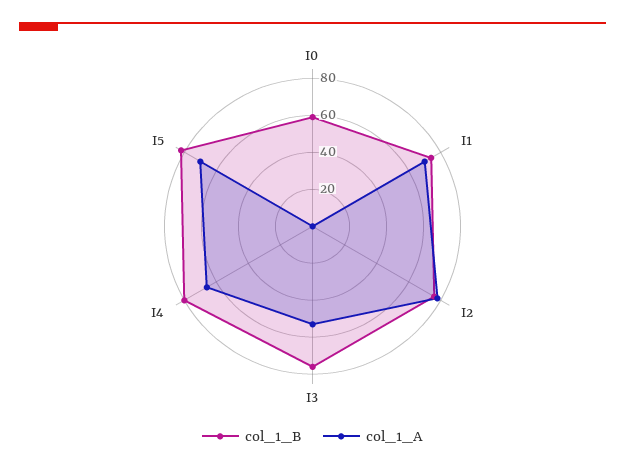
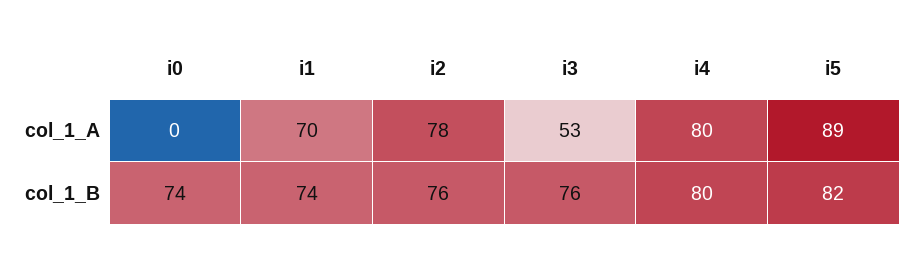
  {
    "col_1_B": {
-     "I0": 60,
+     "I0": 74,
      "I1": 74,
      "I2": 76,
      "I3": 76,
      "I4": 80,
      "I5": 82
    },
    "col_1_A": {
      "I0": 0,
      "I1": 70,
      "I2": 78,
      "I3": 53,
-     "I4": 65,
+     "I4": 80,
-     "I5": 70
+     "I5": 89
    }
  }

